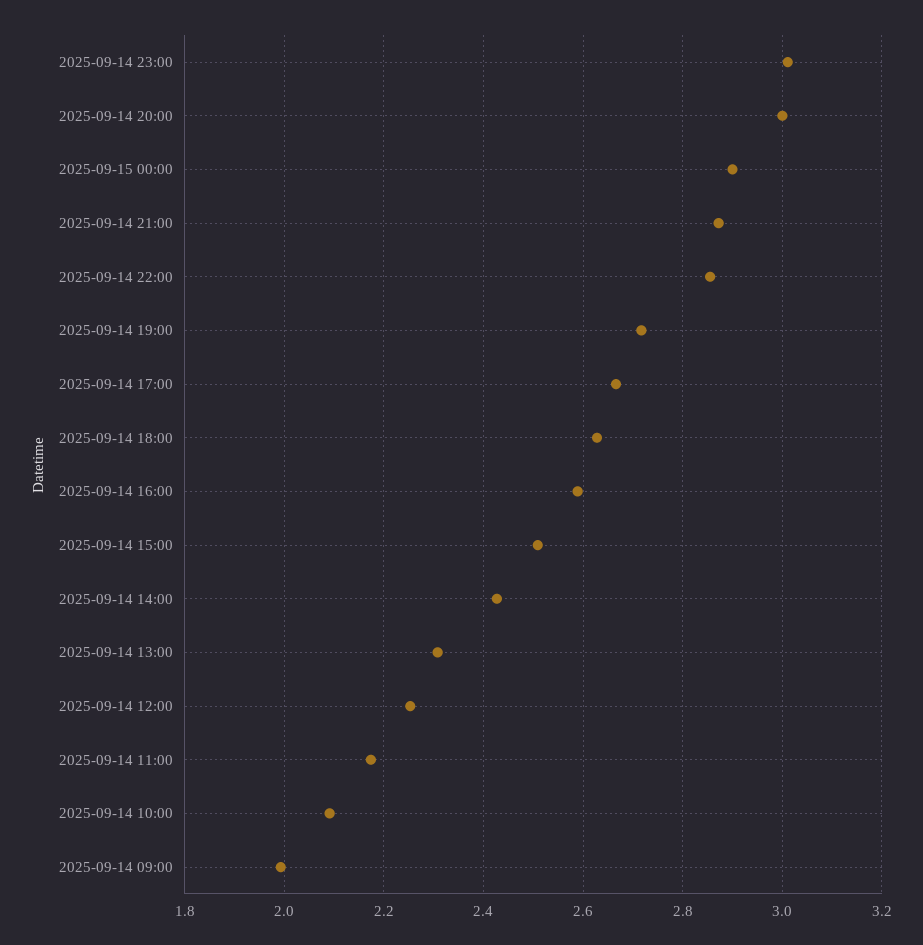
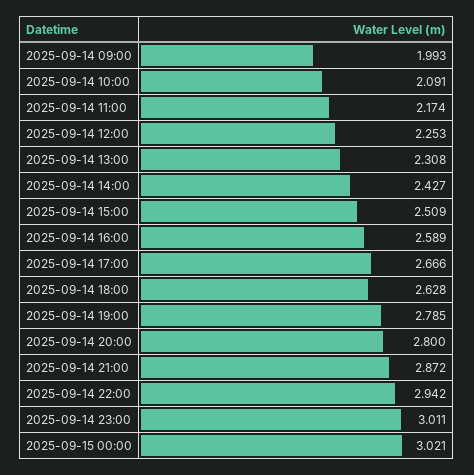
  {
    "2025-09-14 23:00": 3.011,
-   "2025-09-14 20:00": 3,
+   "2025-09-14 20:00": 2.8,
-   "2025-09-15 00:00": 2.9,
+   "2025-09-15 00:00": 3.021,
    "2025-09-14 21:00": 2.872,
-   "2025-09-14 22:00": 2.86,
+   "2025-09-14 22:00": 2.942,
-   "2025-09-14 19:00": 2.72,
+   "2025-09-14 19:00": 2.785,
    "2025-09-14 17:00": 2.666,
    "2025-09-14 18:00": 2.628,
    "2025-09-14 16:00": 2.589,
    "2025-09-14 15:00": 2.509,
    "2025-09-14 14:00": 2.427,
    "2025-09-14 13:00": 2.308,
    "2025-09-14 12:00": 2.253,
    "2025-09-14 11:00": 2.174,
    "2025-09-14 10:00": 2.091,
    "2025-09-14 09:00": 1.993
  }

